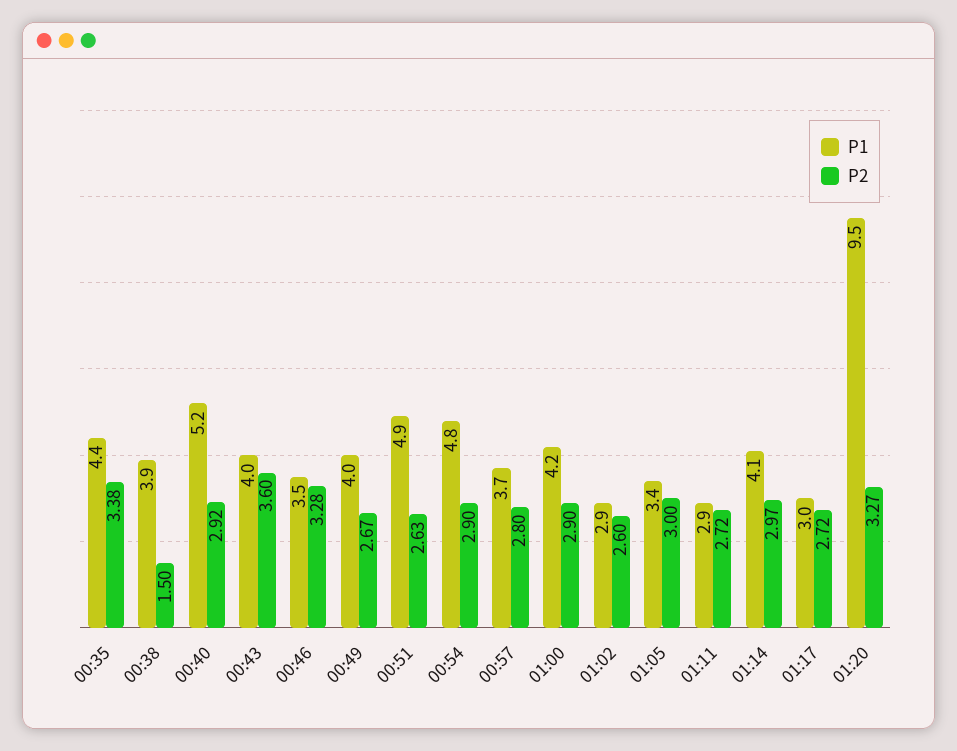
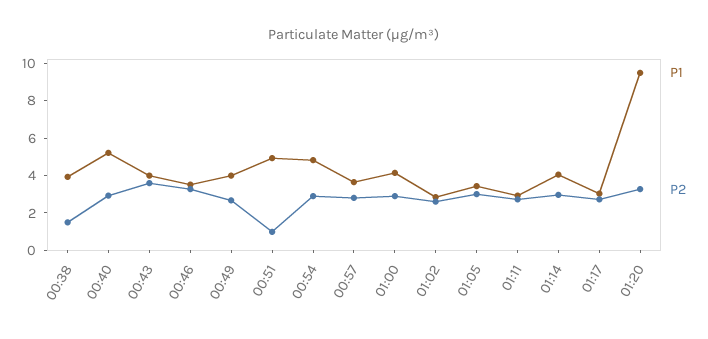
  {
    "P1": {
-     "00:35": 4.4,
      "00:38": 3.9,
      "00:40": 5.2,
      "00:43": 4,
      "00:46": 3.5,
      "00:49": 4,
      "00:51": 4.9,
      "00:54": 4.8,
      "00:57": 3.7,
      "01:00": 4.2,
      "01:02": 2.9,
      "01:05": 3.4,
      "01:11": 2.9,
      "01:14": 4.1,
      "01:17": 3,
      "01:20": 9.5
    },
    "P2": {
-     "00:35": 3.38,
      "00:38": 1.5,
      "00:40": 2.92,
      "00:43": 3.6,
      "00:46": 3.28,
      "00:49": 2.67,
-     "00:51": 2.63,
+     "00:51": 1,
      "00:54": 2.9,
      "00:57": 2.8,
      "01:00": 2.9,
      "01:02": 2.6,
      "01:05": 3,
      "01:11": 2.72,
      "01:14": 2.97,
      "01:17": 2.72,
      "01:20": 3.27
    }
  }

